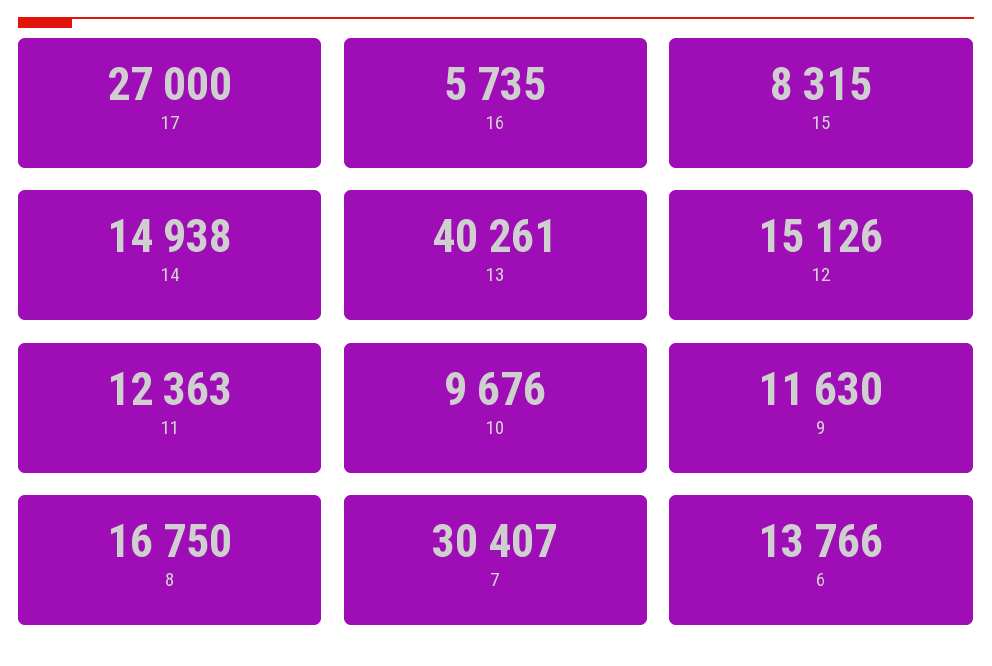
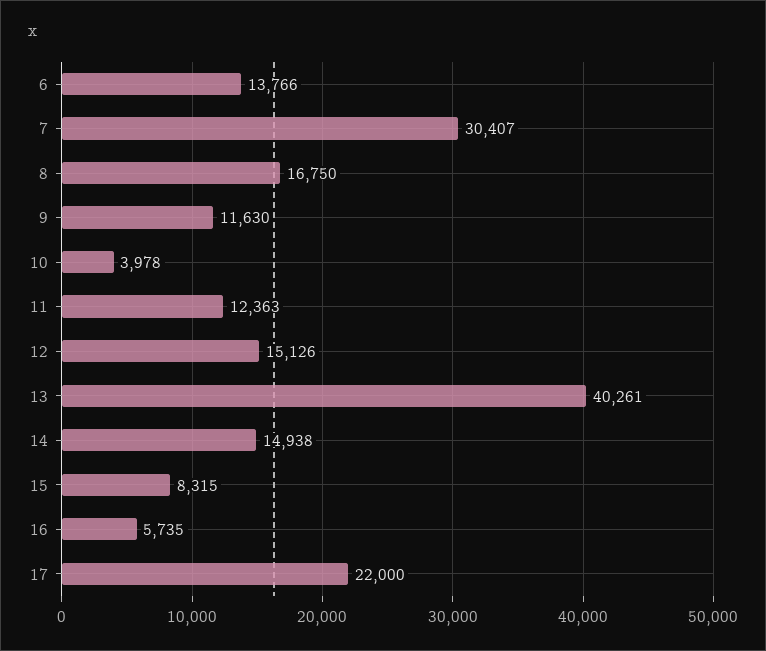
  {
-   "17": 27000,
+   "17": 22000,
    "16": 5735,
    "15": 8315,
    "14": 14938,
    "13": 40261,
    "12": 15126,
    "11": 12363,
-   "10": 9676,
+   "10": 3978,
    "9": 11630,
    "8": 16750,
    "7": 30407,
    "6": 13766
  }

